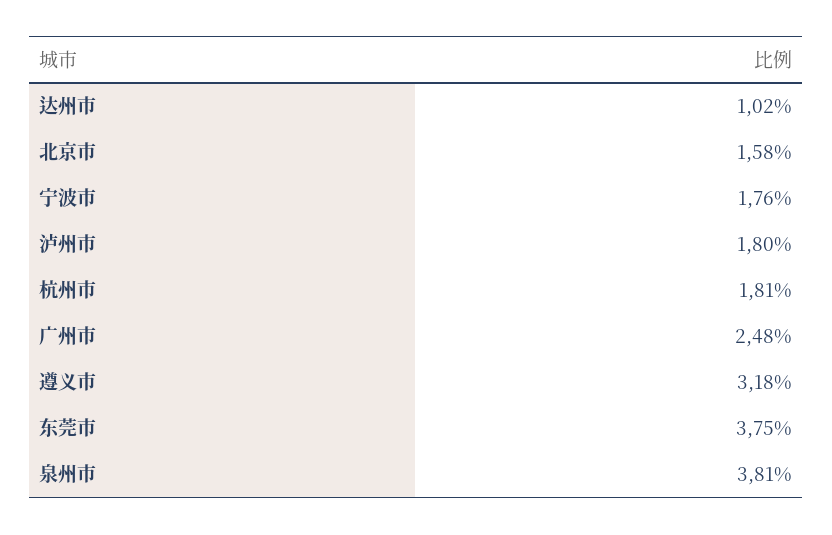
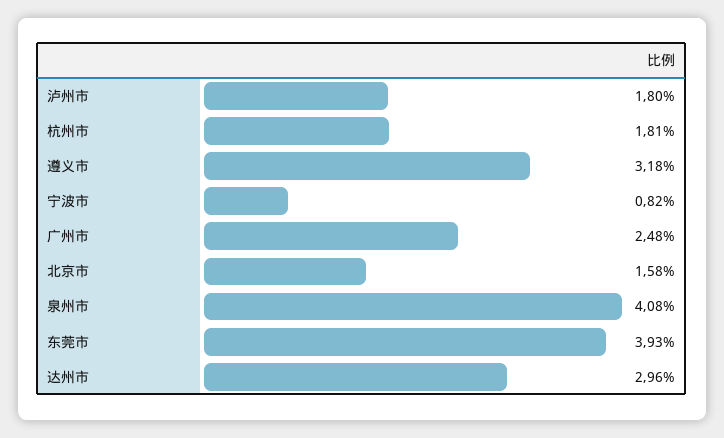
  {
-   "达州市": 1.02,
+   "达州市": 2.96,
    "北京市": 1.58,
-   "宁波市": 1.76,
+   "宁波市": 0.82,
    "泸州市": 1.8,
    "杭州市": 1.81,
    "广州市": 2.48,
    "遵义市": 3.18,
-   "东莞市": 3.75,
+   "东莞市": 3.93,
-   "泉州市": 3.81
+   "泉州市": 4.08
  }

